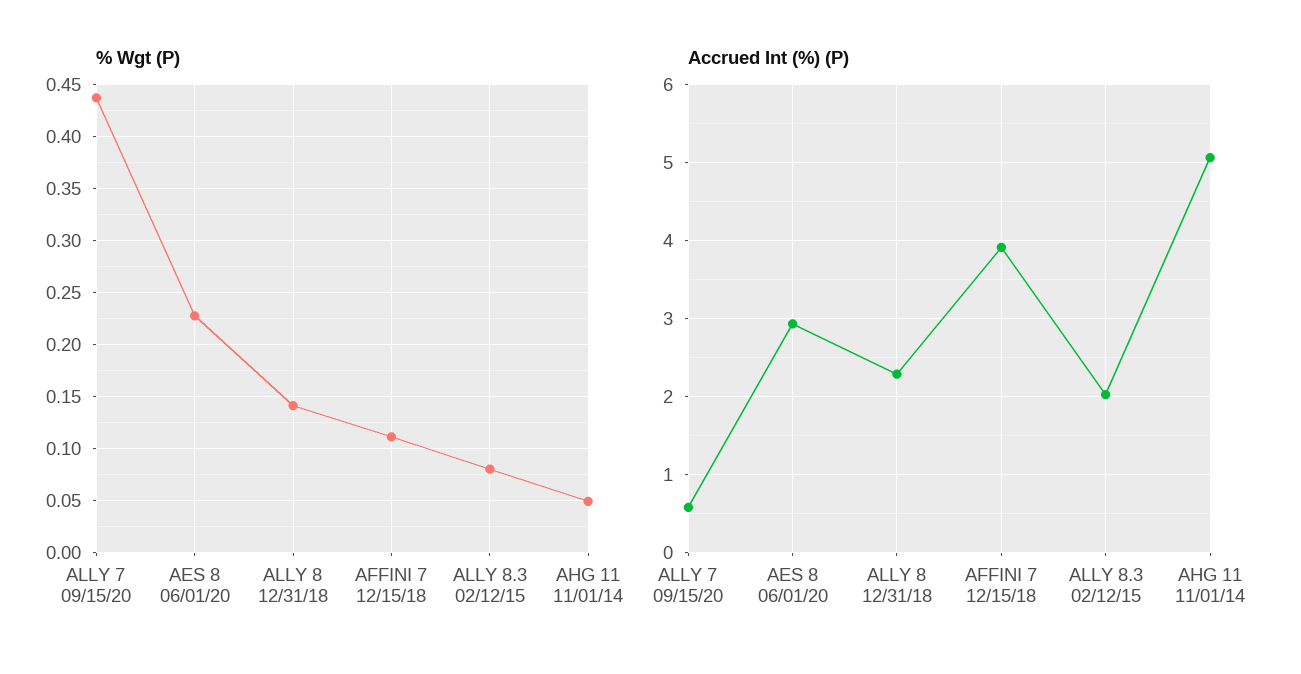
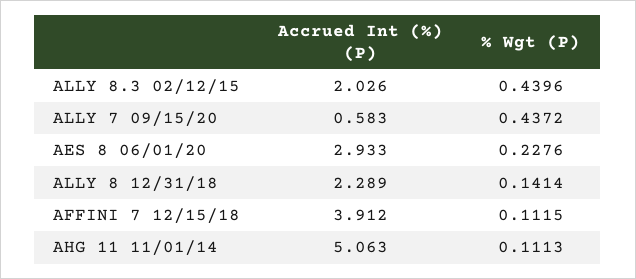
  {
    "% Wgt (P)": {
      "ALLY 7 09/15/20": 0.4372,
      "AES 8 06/01/20": 0.2276,
      "ALLY 8 12/31/18": 0.1414,
      "AFFINI 7 12/15/18": 0.1115,
-     "ALLY 8.3 02/12/15": 0.08,
+     "ALLY 8.3 02/12/15": 0.4396,
-     "AHG 11 11/01/14": 0.05
+     "AHG 11 11/01/14": 0.1113
    },
    "Accrued Int (%) (P)": {
      "ALLY 7 09/15/20": 0.583,
      "AES 8 06/01/20": 2.933,
      "ALLY 8 12/31/18": 2.289,
      "AFFINI 7 12/15/18": 3.912,
      "ALLY 8.3 02/12/15": 2.026,
      "AHG 11 11/01/14": 5.063
    }
  }

